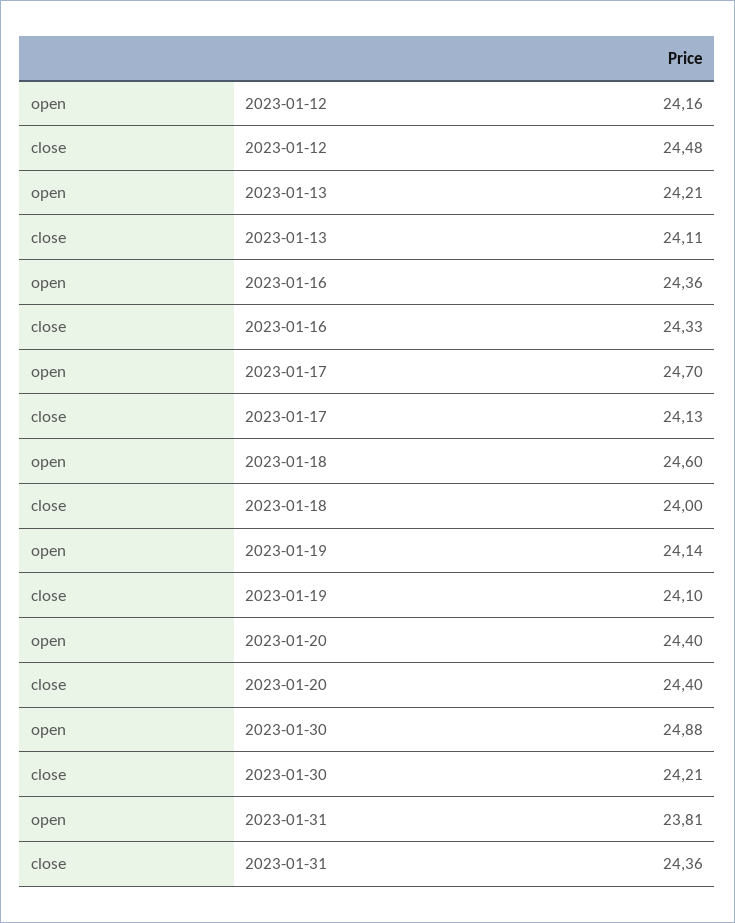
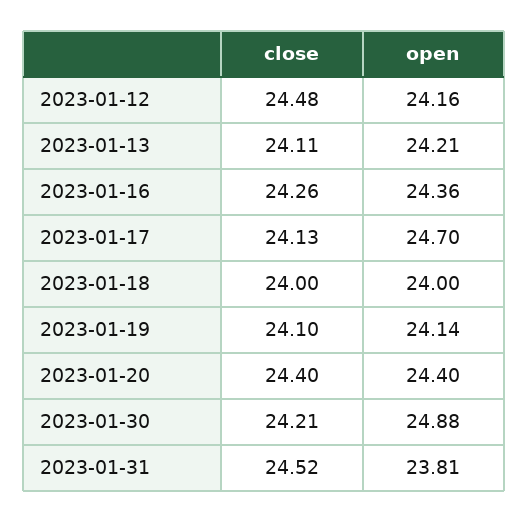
  {
    "open": {
      "2023-01-12": 24.16,
      "2023-01-13": 24.21,
      "2023-01-16": 24.36,
      "2023-01-17": 24.7,
-     "2023-01-18": 24.6,
+     "2023-01-18": 24,
      "2023-01-19": 24.14,
      "2023-01-20": 24.4,
      "2023-01-30": 24.88,
      "2023-01-31": 23.81
    },
    "close": {
      "2023-01-12": 24.48,
      "2023-01-13": 24.11,
-     "2023-01-16": 24.33,
+     "2023-01-16": 24.26,
      "2023-01-17": 24.13,
      "2023-01-18": 24,
      "2023-01-19": 24.1,
      "2023-01-20": 24.4,
      "2023-01-30": 24.21,
-     "2023-01-31": 24.36
+     "2023-01-31": 24.52
    }
  }

